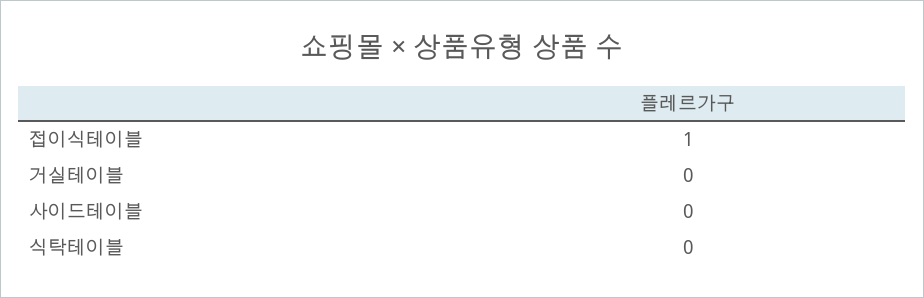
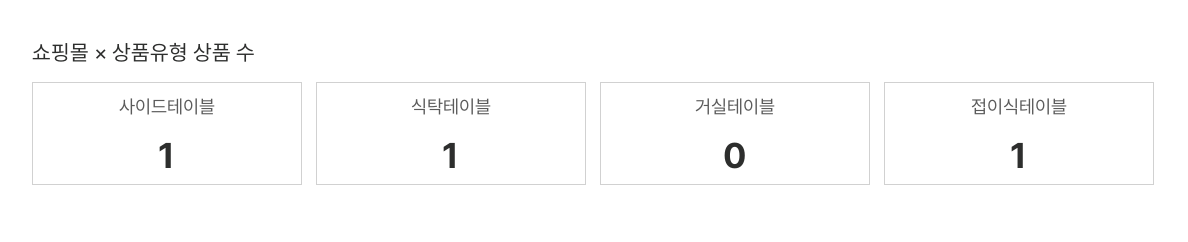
  {
    "접이식테이블": 1,
    "거실테이블": 0,
-   "사이드테이블": 0,
+   "사이드테이블": 1,
-   "식탁테이블": 0
+   "식탁테이블": 1
  }

